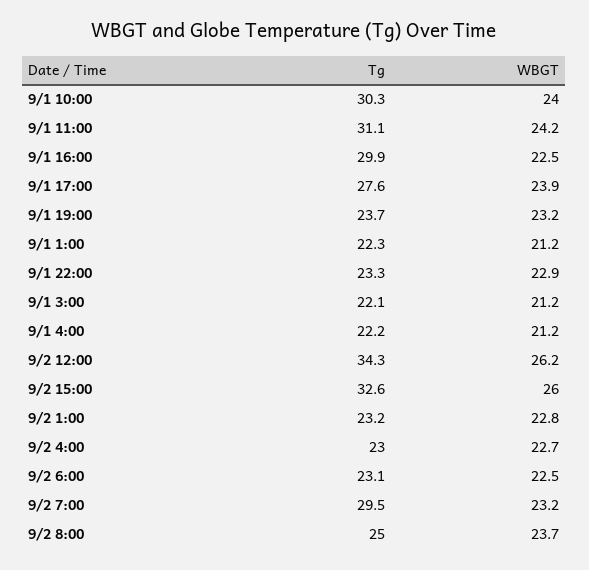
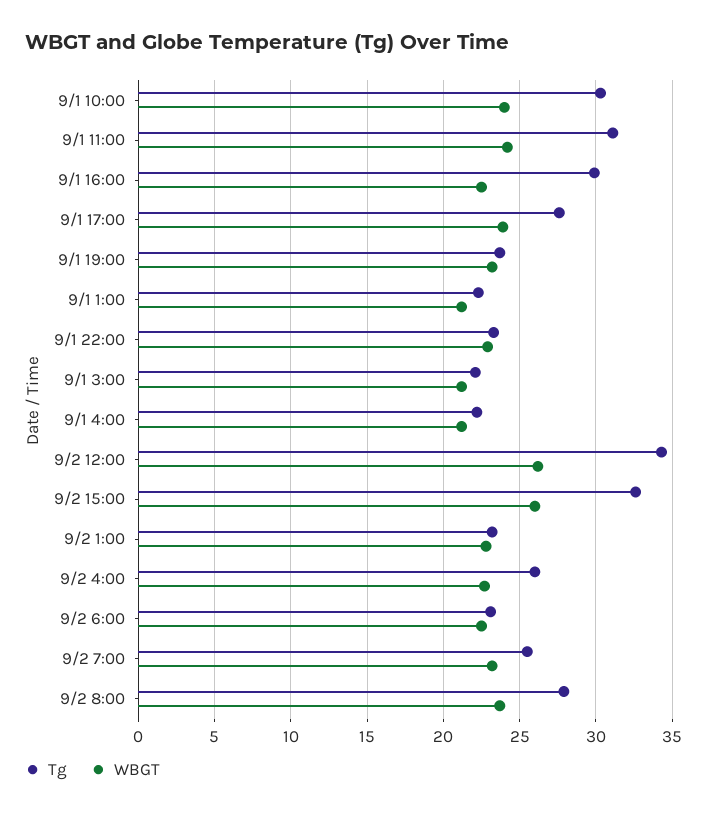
  {
    "Tg": {
      "9/1 10:00": 30.3,
      "9/1 11:00": 31.1,
      "9/1 16:00": 29.9,
      "9/1 17:00": 27.6,
      "9/1 19:00": 23.7,
      "9/1 1:00": 22.3,
      "9/1 22:00": 23.3,
      "9/1 3:00": 22.1,
      "9/1 4:00": 22.2,
      "9/2 12:00": 34.3,
      "9/2 15:00": 32.6,
      "9/2 1:00": 23.2,
-     "9/2 4:00": 23,
+     "9/2 4:00": 26,
      "9/2 6:00": 23.1,
-     "9/2 7:00": 29.5,
+     "9/2 7:00": 25.5,
-     "9/2 8:00": 25
+     "9/2 8:00": 28
    },
    "WBGT": {
      "9/1 10:00": 24,
      "9/1 11:00": 24.2,
      "9/1 16:00": 22.5,
      "9/1 17:00": 23.9,
      "9/1 19:00": 23.2,
      "9/1 1:00": 21.2,
      "9/1 22:00": 22.9,
      "9/1 3:00": 21.2,
      "9/1 4:00": 21.2,
      "9/2 12:00": 26.2,
      "9/2 15:00": 26,
      "9/2 1:00": 22.8,
      "9/2 4:00": 22.7,
      "9/2 6:00": 22.5,
      "9/2 7:00": 23.2,
      "9/2 8:00": 23.7
    }
  }

